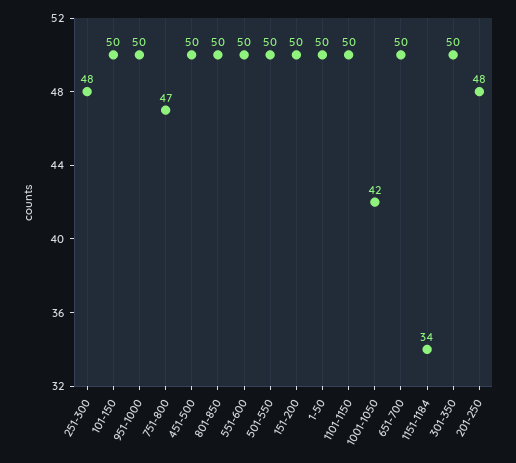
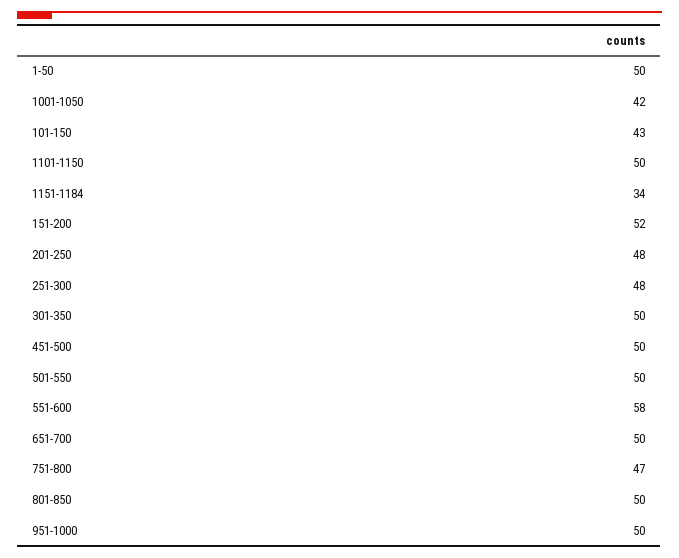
  {
    "251-300": 48,
-   "101-150": 50,
+   "101-150": 43,
    "951-1000": 50,
    "751-800": 47,
    "451-500": 50,
    "801-850": 50,
-   "551-600": 50,
+   "551-600": 58,
    "501-550": 50,
-   "151-200": 50,
+   "151-200": 52,
    "1-50": 50,
    "1101-1150": 50,
    "1001-1050": 42,
    "651-700": 50,
    "1151-1184": 34,
    "301-350": 50,
    "201-250": 48
  }

